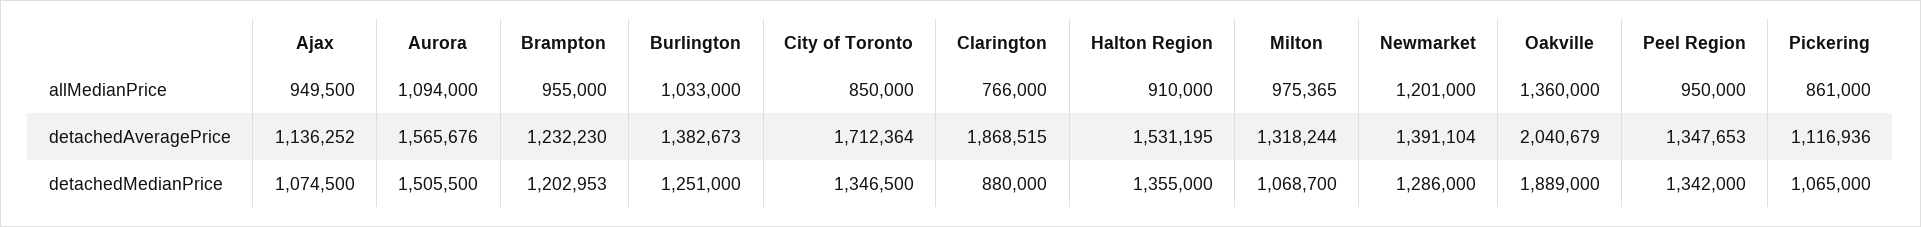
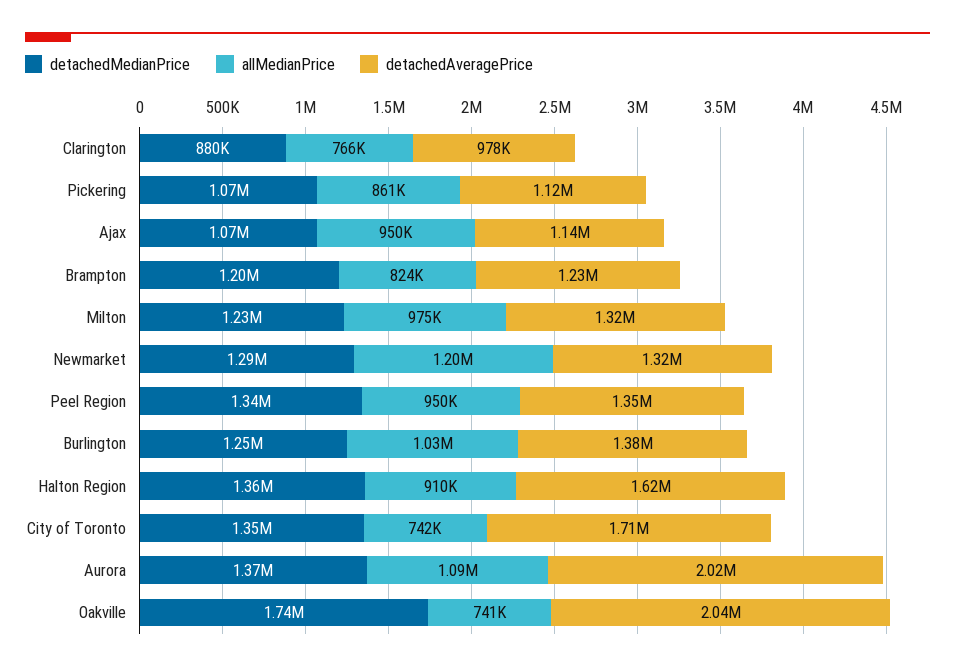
  {
    "allMedianPrice": {
      "Ajax": 949500,
      "Aurora": 1094000,
-     "Brampton": 955000,
+     "Brampton": 824000,
      "Burlington": 1033000,
-     "City of Toronto": 850000,
+     "City of Toronto": 742000,
      "Clarington": 766000,
      "Halton Region": 910000,
      "Milton": 975365,
      "Newmarket": 1201000,
-     "Oakville": 1360000,
+     "Oakville": 741000,
      "Peel Region": 950000,
      "Pickering": 861000
    },
    "detachedAveragePrice": {
      "Ajax": 1136252,
-     "Aurora": 1565676,
+     "Aurora": 2020000,
      "Brampton": 1232230,
      "Burlington": 1382673,
      "City of Toronto": 1712364,
-     "Clarington": 1868515,
+     "Clarington": 978000,
-     "Halton Region": 1531195,
+     "Halton Region": 1620000,
      "Milton": 1318244,
-     "Newmarket": 1391104,
+     "Newmarket": 1320000,
      "Oakville": 2040679,
      "Peel Region": 1347653,
      "Pickering": 1116936
    },
    "detachedMedianPrice": {
      "Ajax": 1074500,
-     "Aurora": 1505500,
+     "Aurora": 1370000,
      "Brampton": 1202953,
      "Burlington": 1251000,
      "City of Toronto": 1346500,
      "Clarington": 880000,
      "Halton Region": 1355000,
-     "Milton": 1068700,
+     "Milton": 1230000,
      "Newmarket": 1286000,
-     "Oakville": 1889000,
+     "Oakville": 1740000,
      "Peel Region": 1342000,
      "Pickering": 1065000
    }
  }

